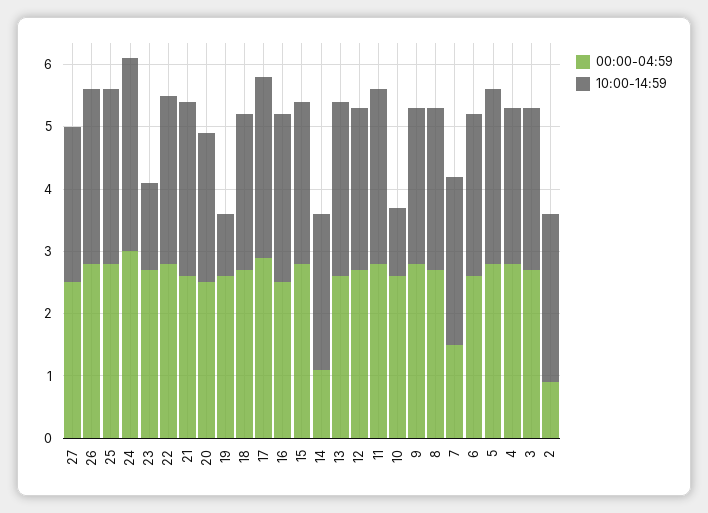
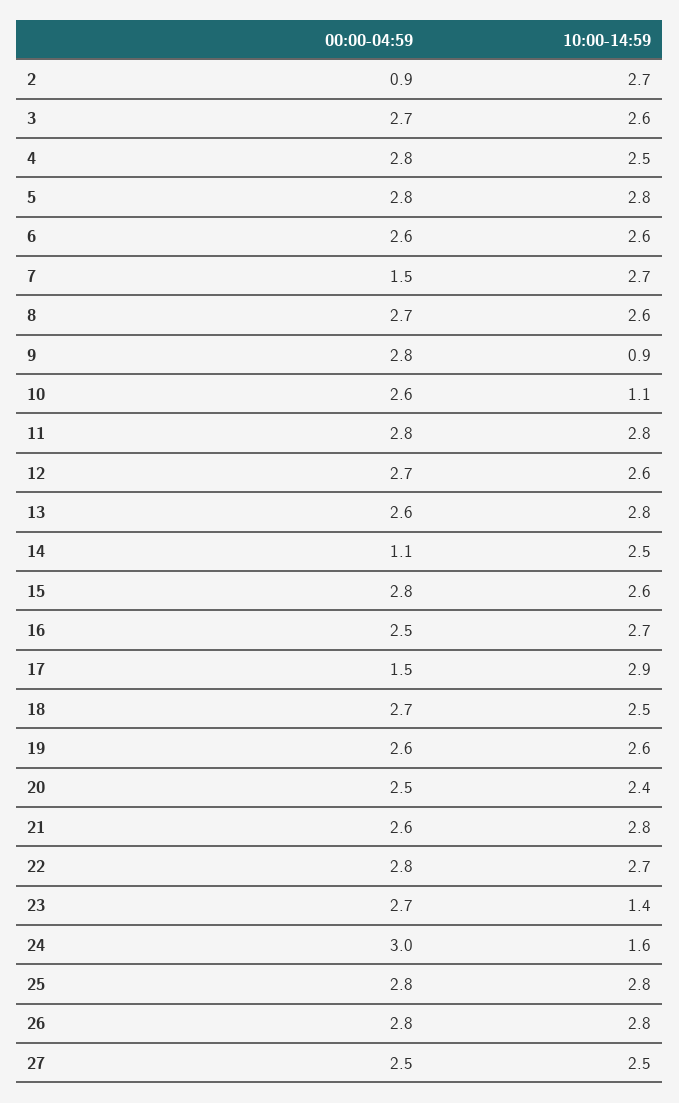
  {
    "00:00-04:59": {
      "27": 2.5,
      "26": 2.8,
      "25": 2.8,
      "24": 3,
      "23": 2.7,
      "22": 2.8,
      "21": 2.6,
      "20": 2.5,
      "19": 2.6,
      "18": 2.7,
-     "17": 3,
+     "17": 1.5,
      "16": 2.5,
      "15": 2.8,
      "14": 1.1,
      "13": 2.6,
      "12": 2.7,
      "11": 2.8,
      "10": 2.6,
      "9": 2.8,
      "8": 2.7,
      "7": 1.5,
      "6": 2.6,
      "5": 2.8,
      "4": 2.8,
      "3": 2.7,
      "2": 0.9
    },
    "10:00-14:59": {
      "27": 2.5,
      "26": 2.8,
      "25": 2.8,
-     "24": 3,
+     "24": 1.6,
      "23": 1.4,
      "22": 2.7,
      "21": 2.8,
      "20": 2.4,
-     "19": 1,
+     "19": 2.6,
      "18": 2.5,
      "17": 2.9,
      "16": 2.7,
      "15": 2.6,
      "14": 2.5,
      "13": 2.8,
      "12": 2.6,
      "11": 2.8,
      "10": 1.1,
-     "9": 2.5,
+     "9": 0.9,
      "8": 2.6,
      "7": 2.7,
      "6": 2.6,
      "5": 2.8,
      "4": 2.5,
      "3": 2.6,
      "2": 2.7
    }
  }

